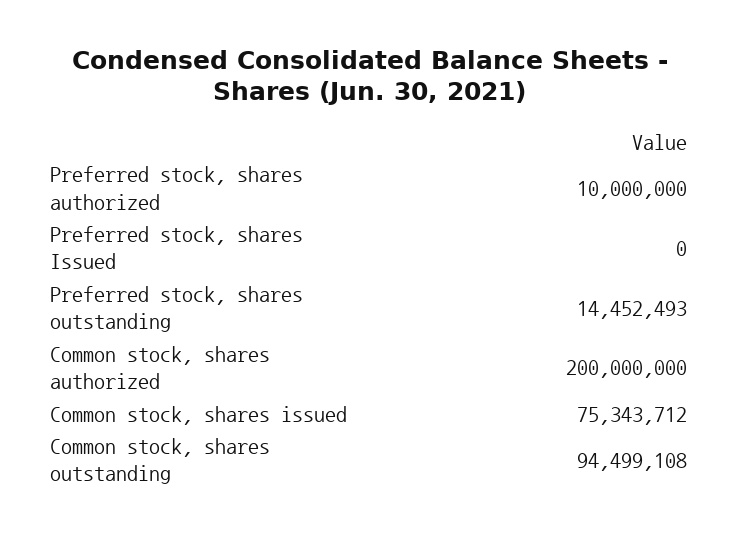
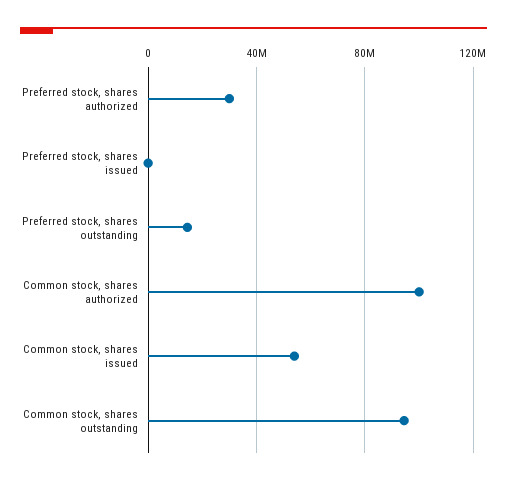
  {
-   "Preferred stock, shares authorized": 10000000,
+   "Preferred stock, shares authorized": 30000000,
    "Preferred stock, shares Issued": 0,
    "Preferred stock, shares outstanding": 14452493,
-   "Common stock, shares authorized": 200000000,
+   "Common stock, shares authorized": 100000000,
-   "Common stock, shares issued": 75343712,
+   "Common stock, shares issued": 55000000,
    "Common stock, shares outstanding": 94499108
  }

